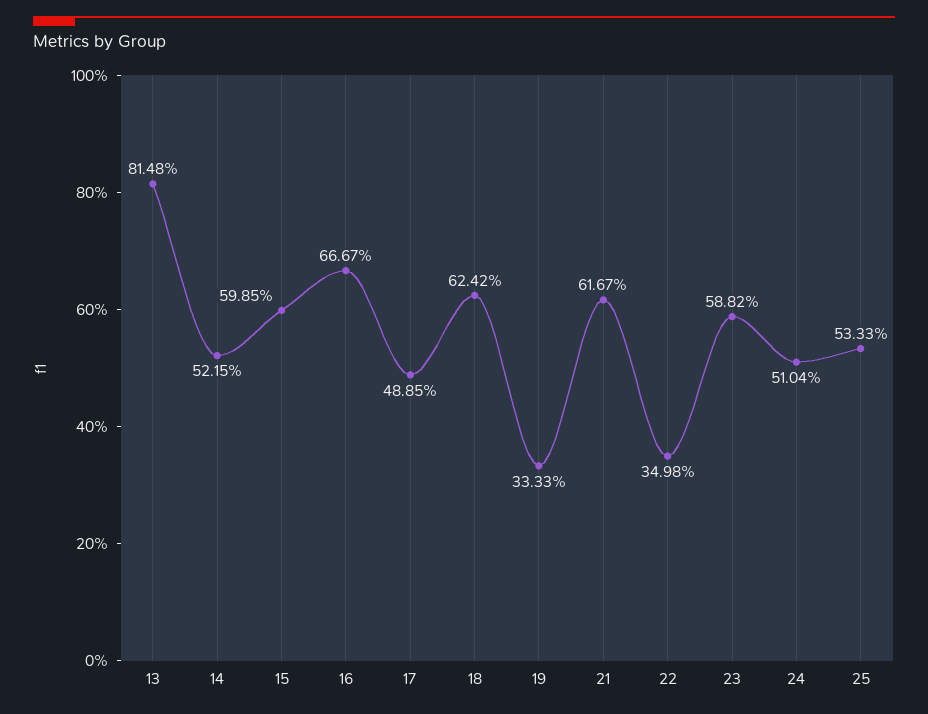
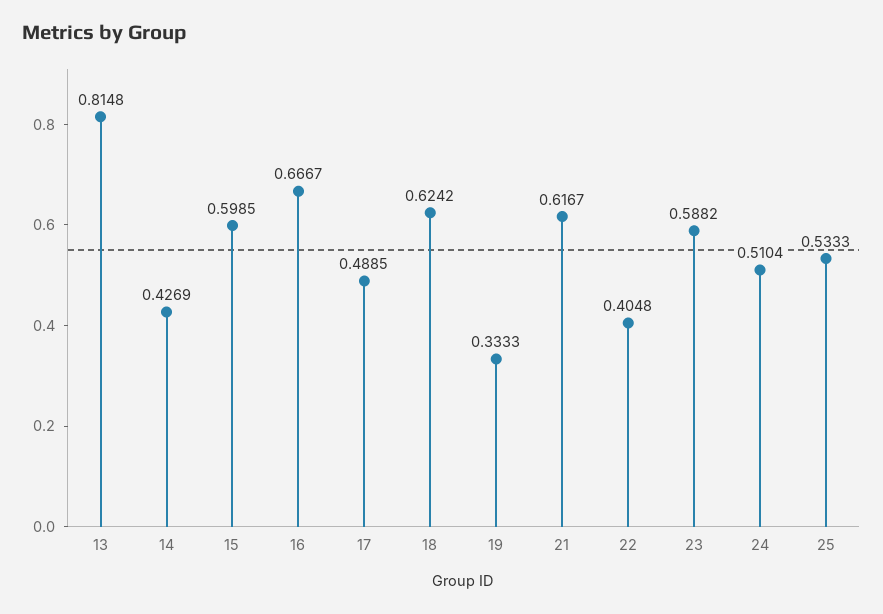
  {
    "13": 0.8148,
-   "14": 0.5215,
+   "14": 0.4269,
    "15": 0.5985,
    "16": 0.6667,
    "17": 0.4885,
    "18": 0.6242,
    "19": 0.3333,
    "21": 0.6167,
-   "22": 0.3498,
+   "22": 0.4048,
    "23": 0.5882,
    "24": 0.5104,
    "25": 0.5333
  }

